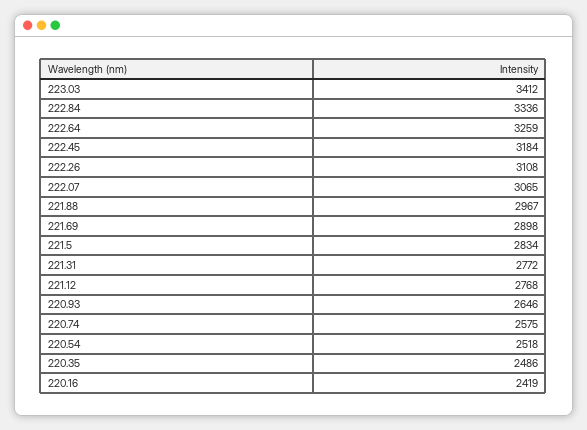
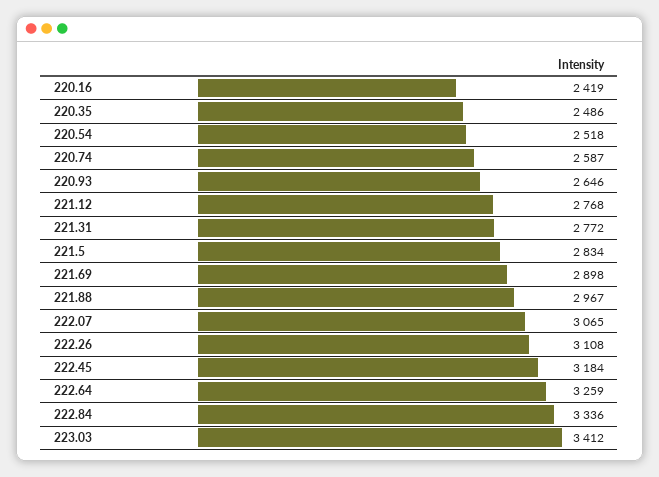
  {
    "223.03": 3412,
    "222.84": 3336,
    "222.64": 3259,
    "222.45": 3184,
    "222.26": 3108,
    "222.07": 3065,
    "221.88": 2967,
    "221.69": 2898,
    "221.5": 2834,
    "221.31": 2772,
    "221.12": 2768,
    "220.93": 2646,
-   "220.74": 2575,
+   "220.74": 2587,
    "220.54": 2518,
    "220.35": 2486,
    "220.16": 2419
  }

